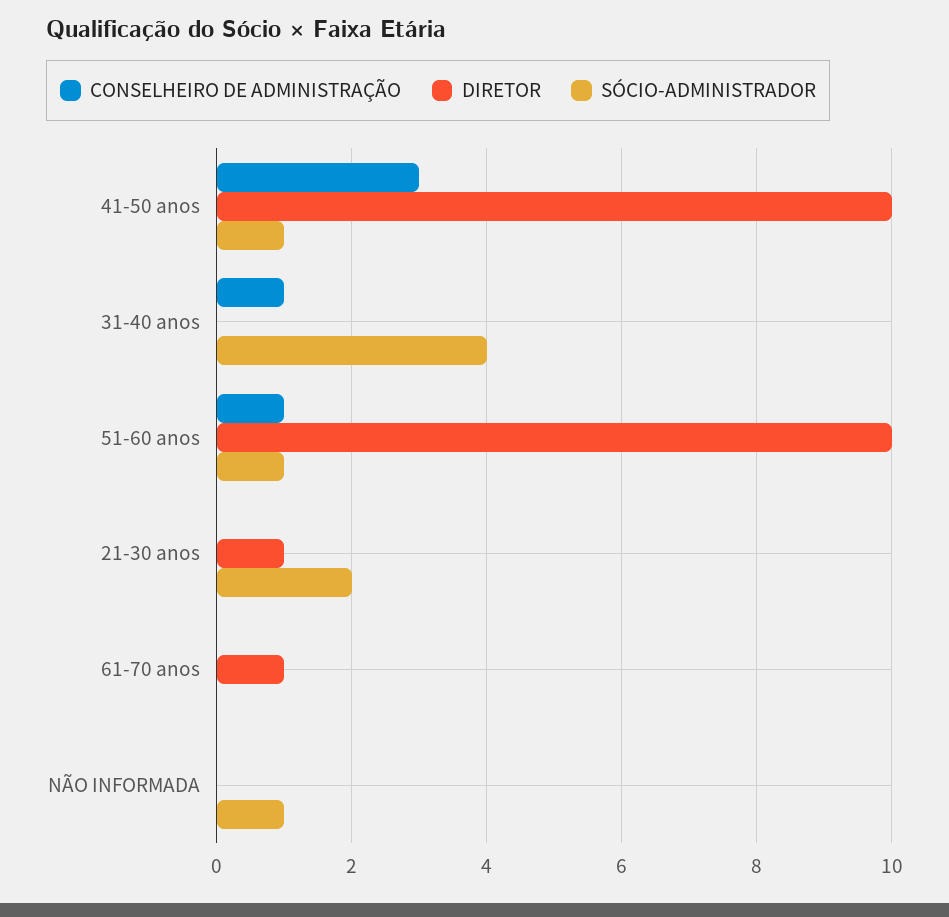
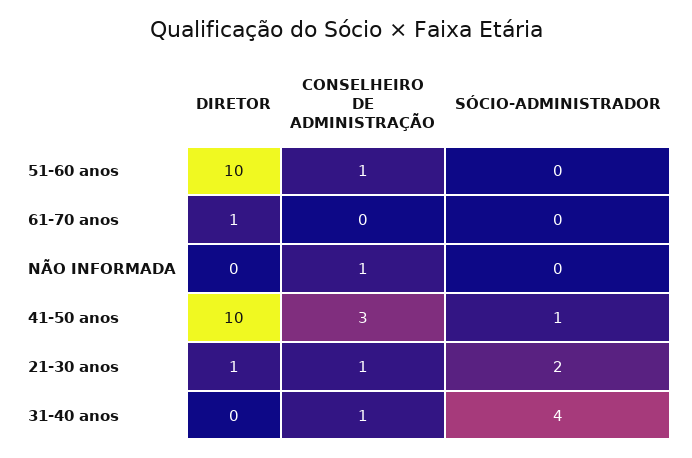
  {
    "CONSELHEIRO DE ADMINISTRAÇÃO": {
      "41-50 anos": 3,
      "31-40 anos": 1,
      "51-60 anos": 1,
-     "21-30 anos": 0,
+     "21-30 anos": 1,
      "61-70 anos": 0,
-     "NÃO INFORMADA": 0
+     "NÃO INFORMADA": 1
    },
    "DIRETOR": {
      "41-50 anos": 10,
      "31-40 anos": 0,
      "51-60 anos": 10,
      "21-30 anos": 1,
      "61-70 anos": 1,
      "NÃO INFORMADA": 0
    },
    "SÓCIO-ADMINISTRADOR": {
      "41-50 anos": 1,
      "31-40 anos": 4,
-     "51-60 anos": 1,
+     "51-60 anos": 0,
      "21-30 anos": 2,
      "61-70 anos": 0,
-     "NÃO INFORMADA": 1
+     "NÃO INFORMADA": 0
    }
  }

